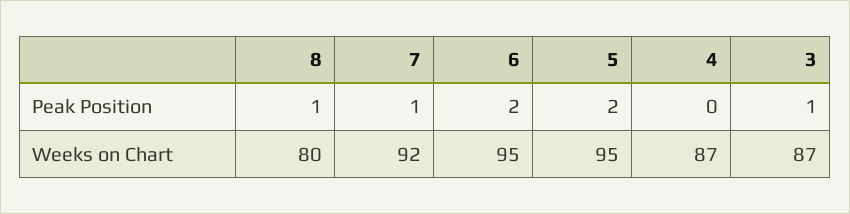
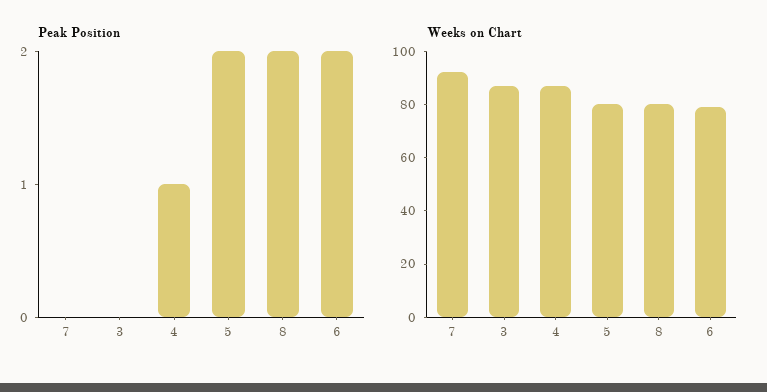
  {
    "Peak Position": {
-     "8": 1,
+     "8": 2,
-     "7": 1,
+     "7": 0,
      "6": 2,
      "5": 2,
-     "4": 0,
+     "4": 1,
-     "3": 1
+     "3": 0
    },
    "Weeks on Chart": {
      "8": 80,
      "7": 92,
-     "6": 95,
+     "6": 80,
-     "5": 95,
+     "5": 80,
      "4": 87,
      "3": 87
    }
  }

